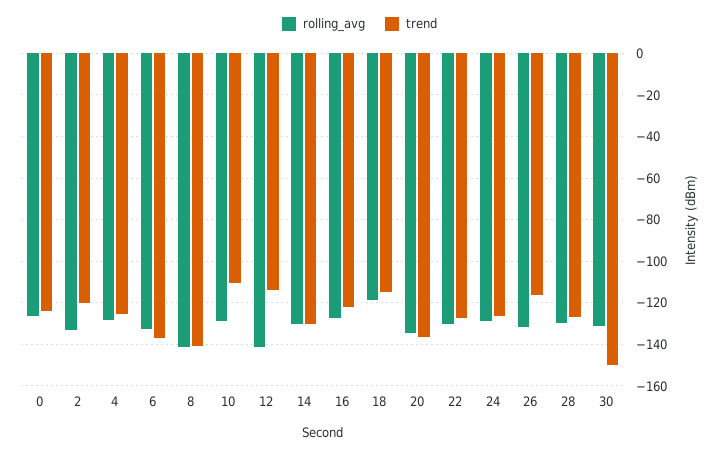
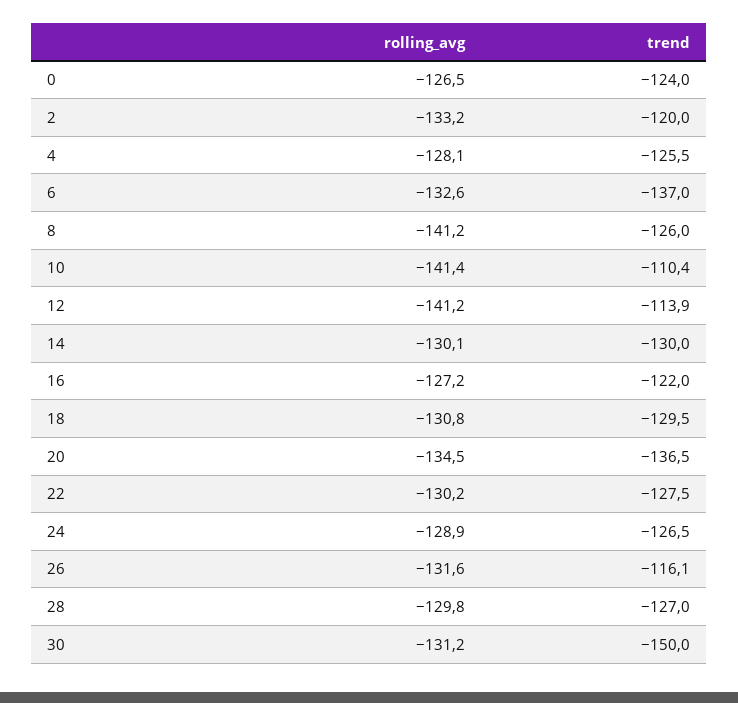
  {
    "rolling_avg": {
      "0": -126.5,
      "2": -133.2,
      "4": -128.1,
      "6": -132.6,
      "8": -141.2,
-     "10": -130,
+     "10": -141.4,
      "12": -141.2,
      "14": -130.1,
      "16": -127.2,
-     "18": -120,
+     "18": -130.8,
      "20": -134.5,
      "22": -130.2,
      "24": -128.9,
      "26": -131.6,
      "28": -129.8,
      "30": -131.2
    },
    "trend": {
      "0": -124,
      "2": -120,
      "4": -125.5,
      "6": -137,
-     "8": -140,
+     "8": -126,
      "10": -110.4,
      "12": -113.9,
      "14": -130,
      "16": -122,
-     "18": -115,
+     "18": -129.5,
      "20": -136.5,
      "22": -127.5,
      "24": -126.5,
      "26": -116.1,
      "28": -127,
      "30": -150
    }
  }

